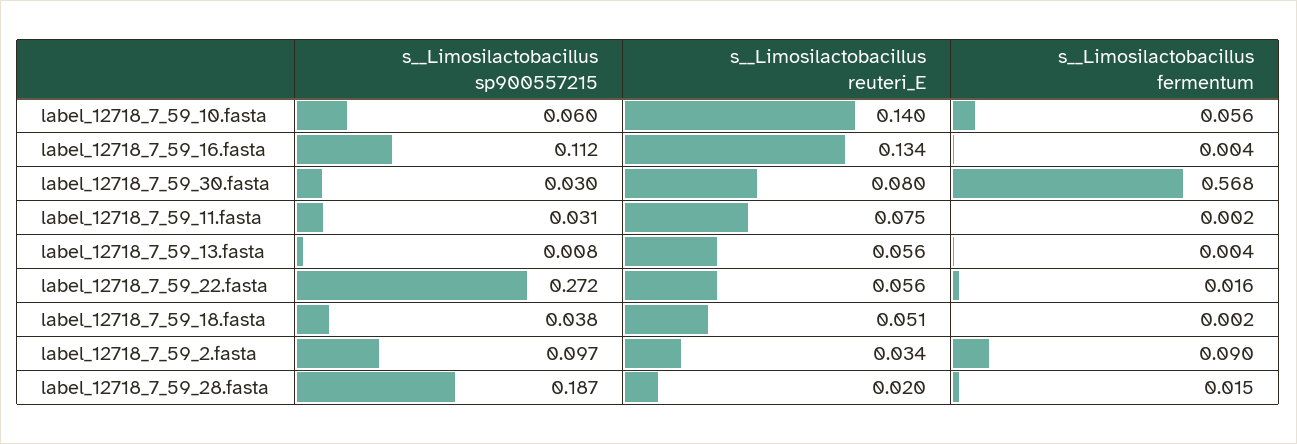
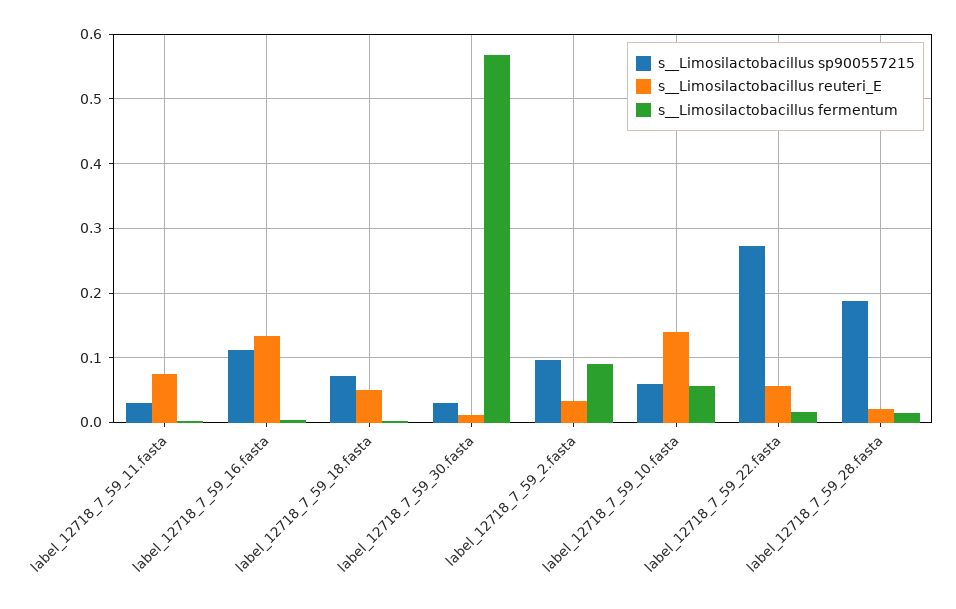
  {
    "s__Limosilactobacillus sp900557215": {
      "label_12718_7_59_10.fasta": 0.06,
      "label_12718_7_59_16.fasta": 0.112,
      "label_12718_7_59_30.fasta": 0.03,
      "label_12718_7_59_11.fasta": 0.031,
-     "label_12718_7_59_13.fasta": 0.008,
      "label_12718_7_59_22.fasta": 0.272,
-     "label_12718_7_59_18.fasta": 0.038,
+     "label_12718_7_59_18.fasta": 0.07,
      "label_12718_7_59_2.fasta": 0.097,
      "label_12718_7_59_28.fasta": 0.187
    },
    "s__Limosilactobacillus reuteri_E": {
      "label_12718_7_59_10.fasta": 0.14,
      "label_12718_7_59_16.fasta": 0.134,
-     "label_12718_7_59_30.fasta": 0.08,
+     "label_12718_7_59_30.fasta": 0.01,
      "label_12718_7_59_11.fasta": 0.075,
-     "label_12718_7_59_13.fasta": 0.056,
      "label_12718_7_59_22.fasta": 0.056,
      "label_12718_7_59_18.fasta": 0.051,
      "label_12718_7_59_2.fasta": 0.034,
      "label_12718_7_59_28.fasta": 0.02
    },
    "s__Limosilactobacillus fermentum": {
      "label_12718_7_59_10.fasta": 0.056,
      "label_12718_7_59_16.fasta": 0.004,
      "label_12718_7_59_30.fasta": 0.568,
      "label_12718_7_59_11.fasta": 0.002,
-     "label_12718_7_59_13.fasta": 0.004,
      "label_12718_7_59_22.fasta": 0.016,
      "label_12718_7_59_18.fasta": 0.002,
      "label_12718_7_59_2.fasta": 0.09,
      "label_12718_7_59_28.fasta": 0.015
    }
  }

